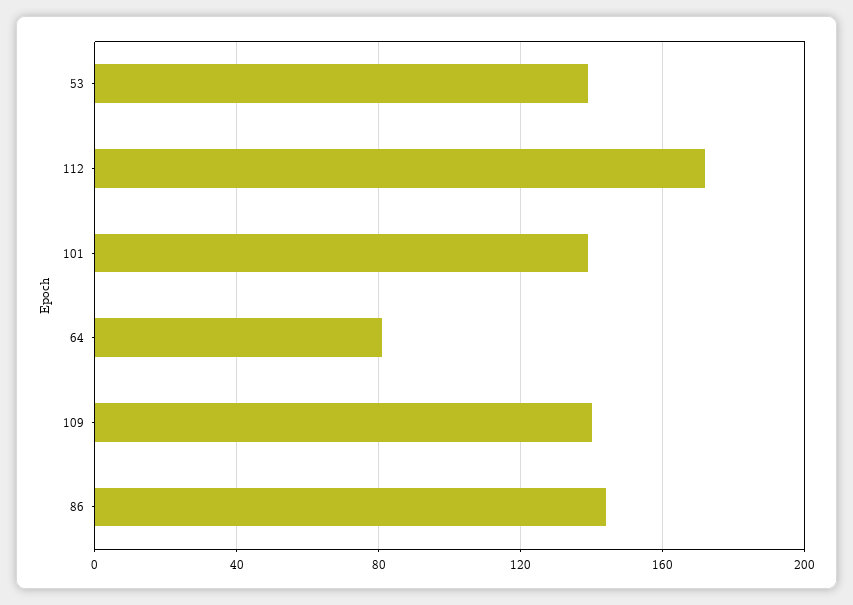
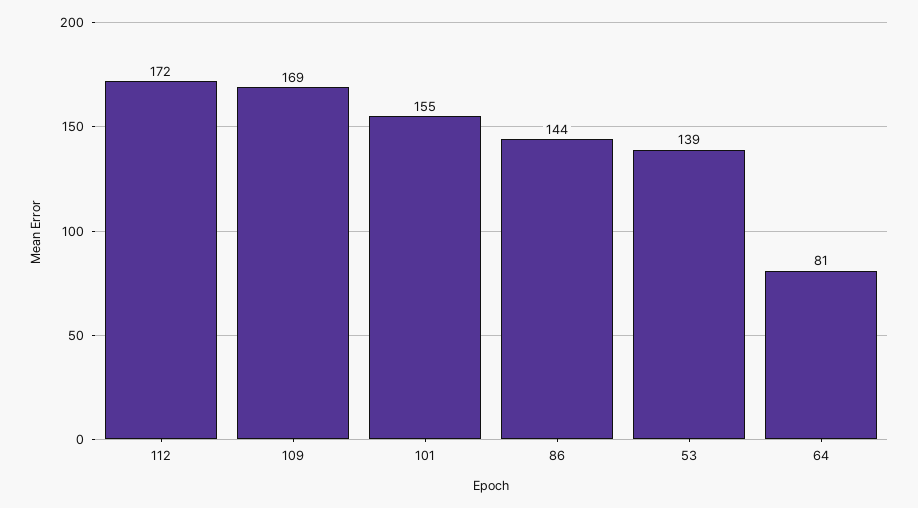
  {
    "53": 139,
    "112": 172,
-   "101": 140,
+   "101": 155,
    "64": 81,
-   "109": 140,
+   "109": 169,
    "86": 144
  }

